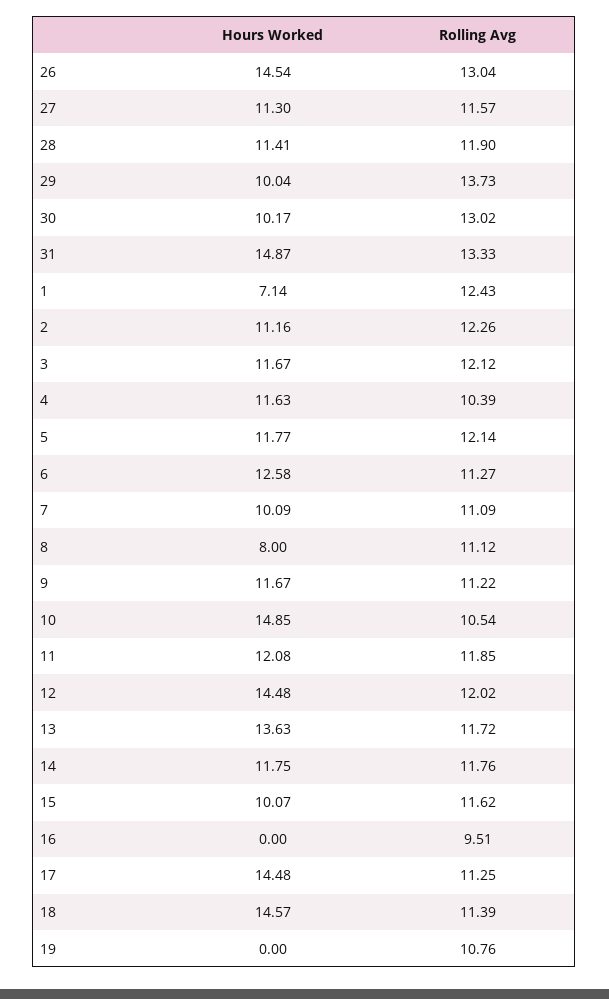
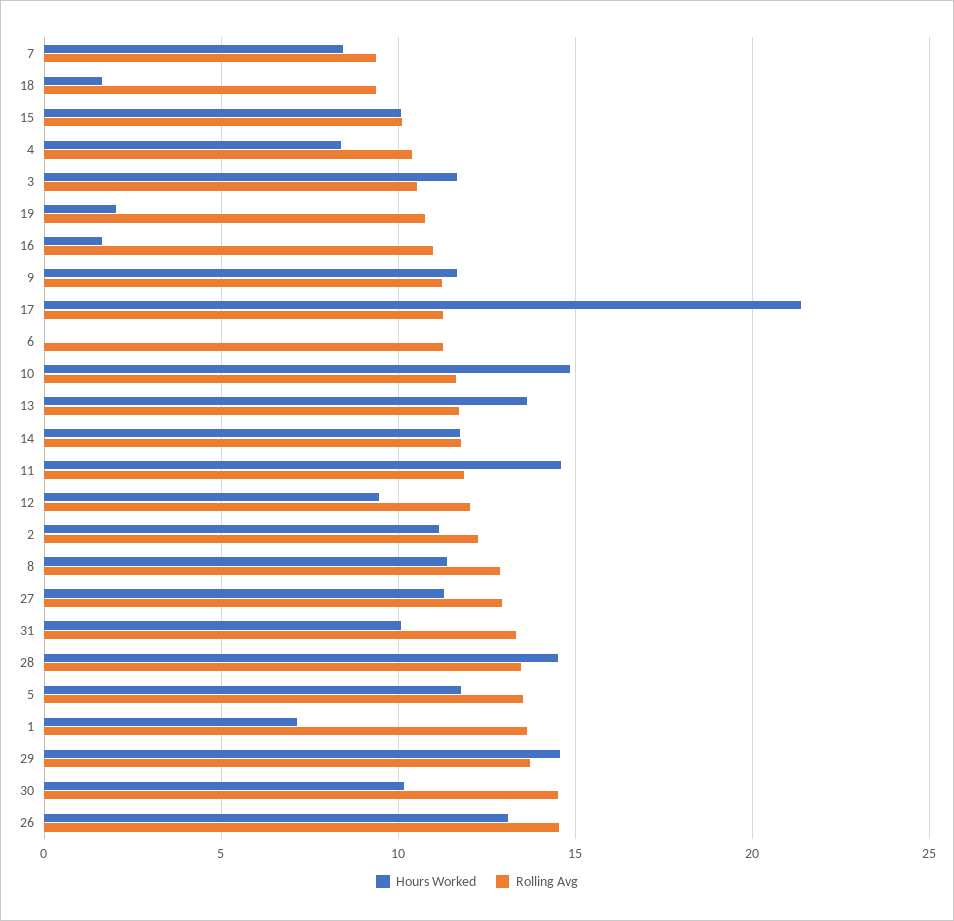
  {
    "Hours Worked": {
-     "26": 14.54,
+     "26": 13,
      "27": 11.3,
-     "28": 11.41,
+     "28": 14.5,
-     "29": 10.04,
+     "29": 14.5,
      "30": 10.17,
-     "31": 14.87,
+     "31": 10,
      "1": 7.14,
      "2": 11.16,
      "3": 11.67,
-     "4": 11.63,
+     "4": 8.5,
      "5": 11.77,
-     "6": 12.58,
+     "6": 0,
-     "7": 10.09,
+     "7": 8.5,
-     "8": 8,
+     "8": 11.5,
      "9": 11.67,
      "10": 14.85,
-     "11": 12.08,
+     "11": 14.5,
-     "12": 14.48,
+     "12": 9.5,
      "13": 13.63,
      "14": 11.75,
      "15": 10.07,
-     "16": 0,
+     "16": 1.5,
-     "17": 14.48,
+     "17": 21.5,
-     "18": 14.57,
+     "18": 1.5,
-     "19": 0
+     "19": 2
    },
    "Rolling Avg": {
-     "26": 13.04,
+     "26": 14.5,
-     "27": 11.57,
+     "27": 13,
-     "28": 11.9,
+     "28": 13.5,
      "29": 13.73,
-     "30": 13.02,
+     "30": 14.5,
      "31": 13.33,
-     "1": 12.43,
+     "1": 13.5,
      "2": 12.26,
-     "3": 12.12,
+     "3": 10.5,
      "4": 10.39,
-     "5": 12.14,
+     "5": 13.5,
      "6": 11.27,
-     "7": 11.09,
+     "7": 9.5,
-     "8": 11.12,
+     "8": 13,
      "9": 11.22,
-     "10": 10.54,
+     "10": 11.5,
      "11": 11.85,
      "12": 12.02,
      "13": 11.72,
      "14": 11.76,
-     "15": 11.62,
+     "15": 10,
-     "16": 9.51,
+     "16": 11,
      "17": 11.25,
-     "18": 11.39,
+     "18": 9.5,
      "19": 10.76
    }
  }

